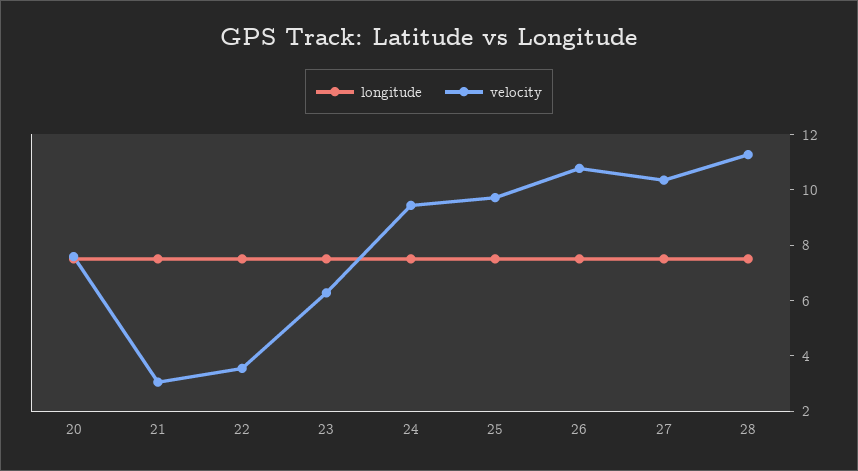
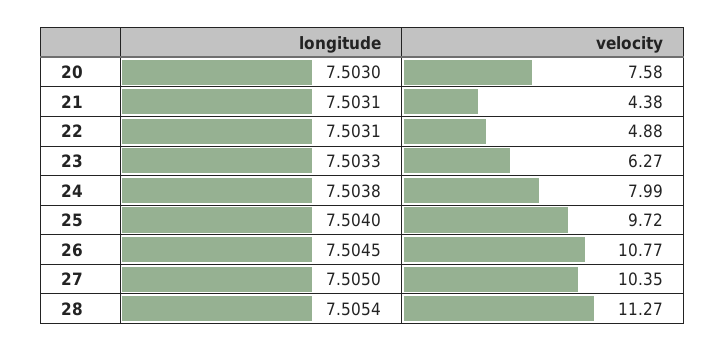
  {
    "longitude": {
      "20": 7.503,
      "21": 7.5031,
      "22": 7.5031,
      "23": 7.5033,
      "24": 7.5038,
      "25": 7.504,
      "26": 7.5045,
      "27": 7.505,
      "28": 7.5054
    },
    "velocity": {
      "20": 7.58,
-     "21": 3,
+     "21": 4.38,
-     "22": 3.5,
+     "22": 4.88,
      "23": 6.27,
-     "24": 9.5,
+     "24": 7.99,
      "25": 9.72,
      "26": 10.77,
      "27": 10.35,
      "28": 11.27
    }
  }

